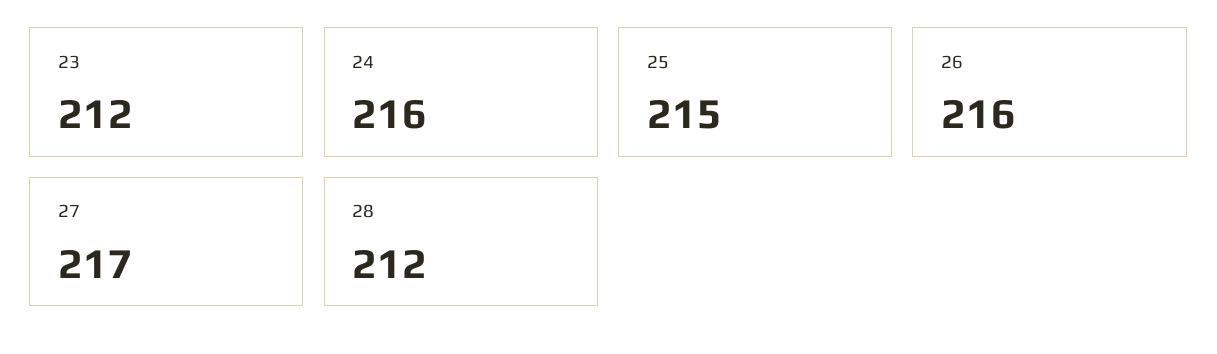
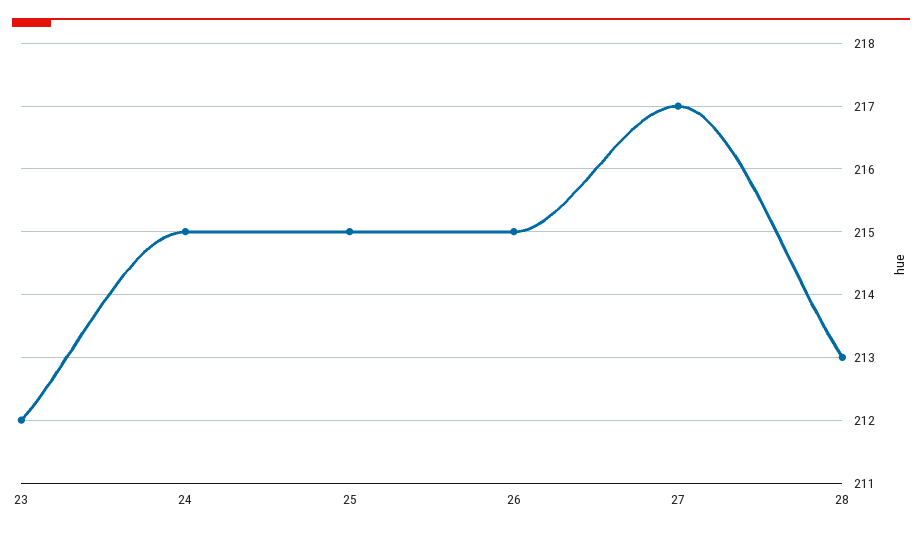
  {
    "23": 212,
-   "24": 216,
+   "24": 215,
    "25": 215,
-   "26": 216,
+   "26": 215,
    "27": 217,
-   "28": 212
+   "28": 213
  }

